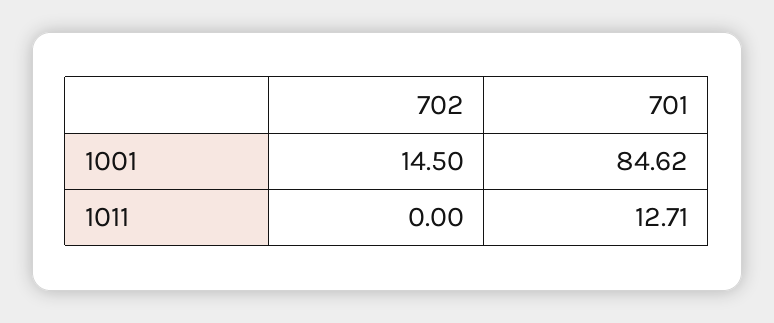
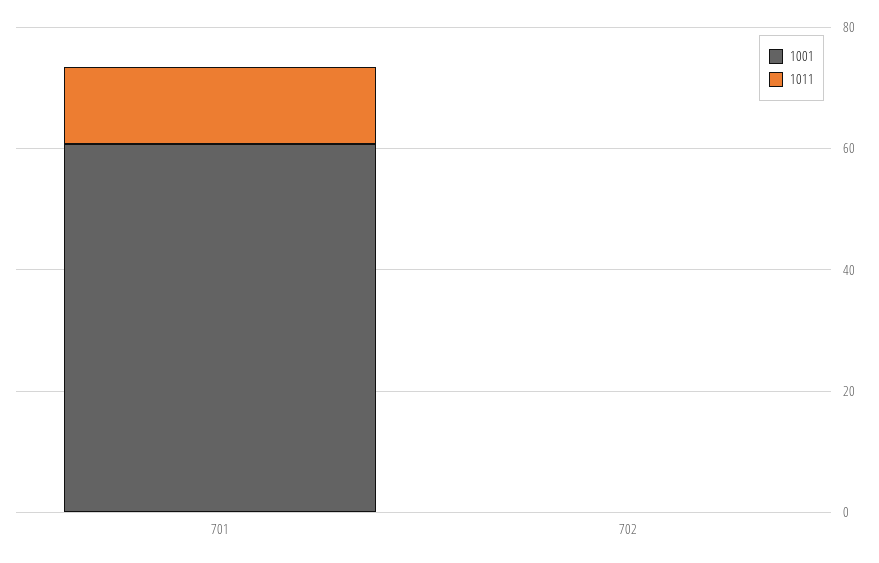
  {
    "1001": {
-     "702": 14.5,
+     "702": 0,
-     "701": 84.62
+     "701": 60
    },
    "1011": {
      "702": 0,
      "701": 12.71
    }
  }

